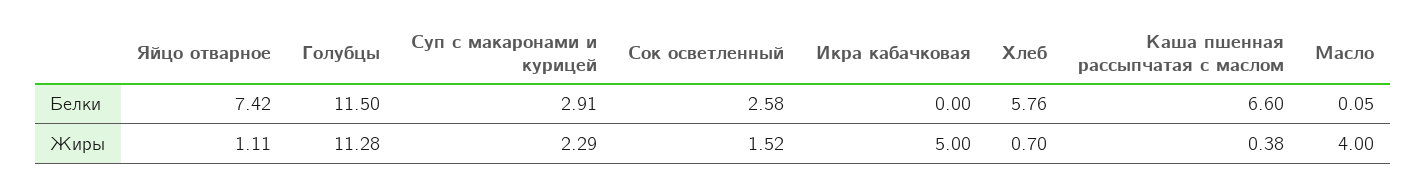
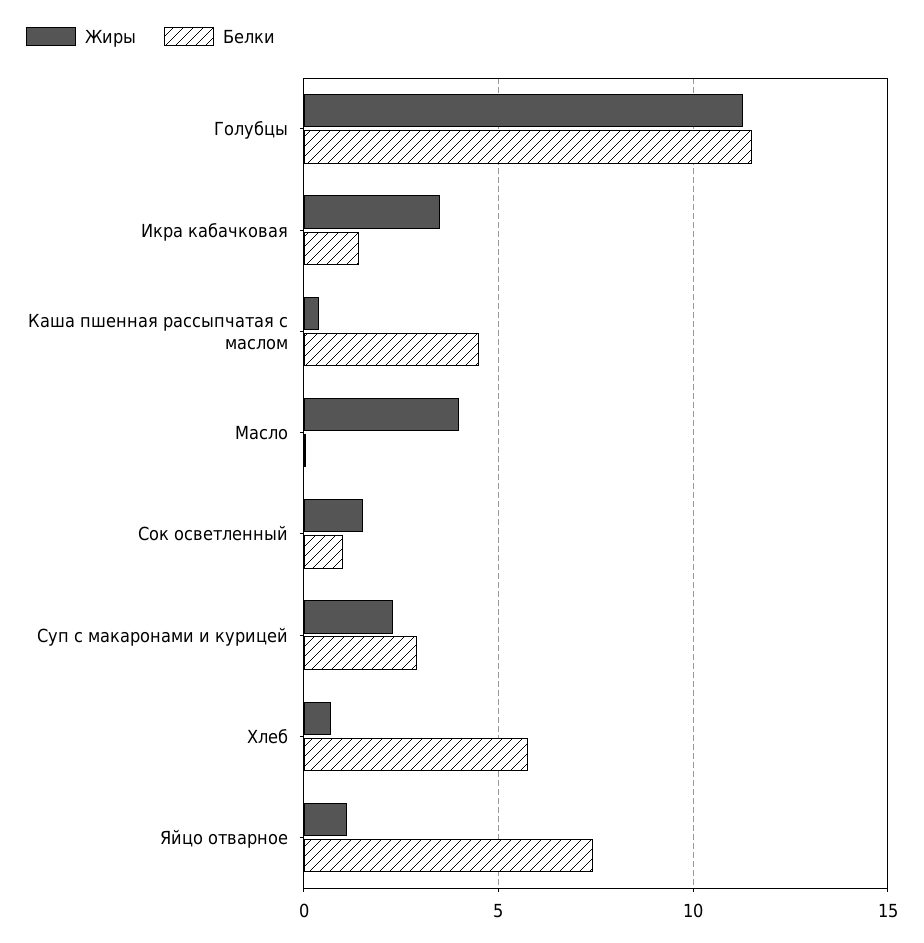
  {
    "Белки": {
      "Яйцо отварное": 7.42,
      "Голубцы": 11.5,
      "Суп с макаронами и курицей": 2.91,
-     "Сок осветленный": 2.58,
+     "Сок осветленный": 1,
-     "Икра кабачковая": 0,
+     "Икра кабачковая": 1.5,
      "Хлеб": 5.76,
-     "Каша пшенная рассыпчатая с маслом": 6.6,
+     "Каша пшенная рассыпчатая с маслом": 4.5,
      "Масло": 0.05
    },
    "Жиры": {
      "Яйцо отварное": 1.11,
      "Голубцы": 11.28,
      "Суп с макаронами и курицей": 2.29,
      "Сок осветленный": 1.52,
-     "Икра кабачковая": 5,
+     "Икра кабачковая": 3.5,
      "Хлеб": 0.7,
      "Каша пшенная рассыпчатая с маслом": 0.38,
      "Масло": 4
    }
  }

